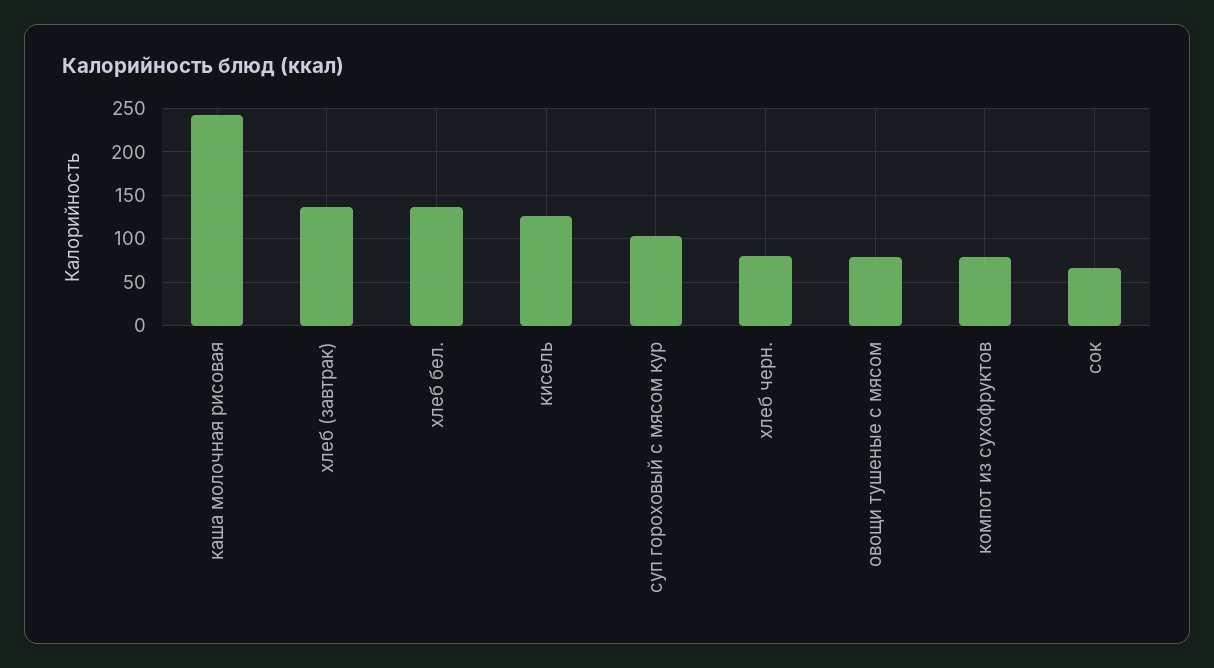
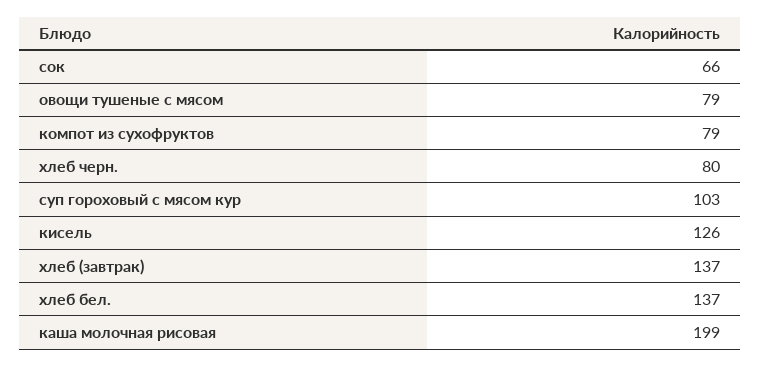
  {
-   "каша молочная рисовая": 240,
+   "каша молочная рисовая": 199,
    "хлеб (завтрак)": 137,
    "хлеб бел.": 137,
    "кисель": 126,
    "суп гороховый с мясом кур": 103,
    "хлеб черн.": 80,
    "овощи тушеные с мясом": 79,
    "компот из сухофруктов": 79,
    "сок": 66
  }

